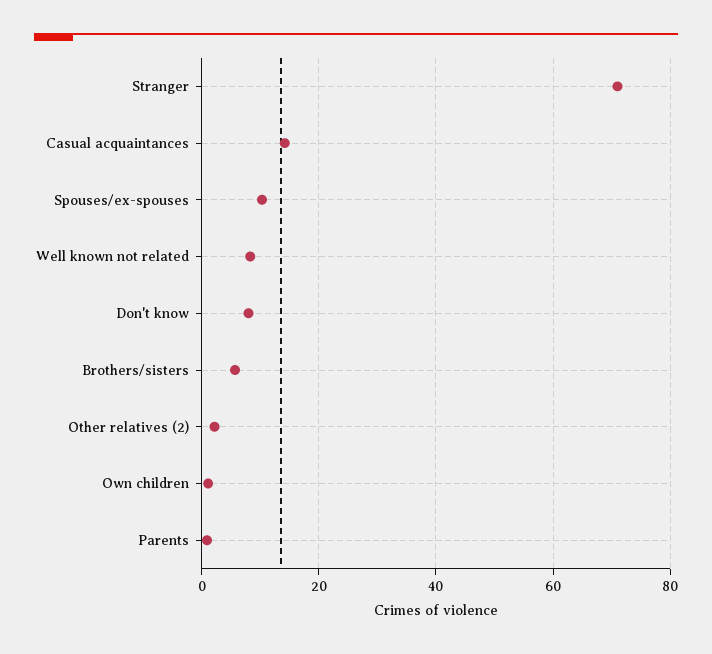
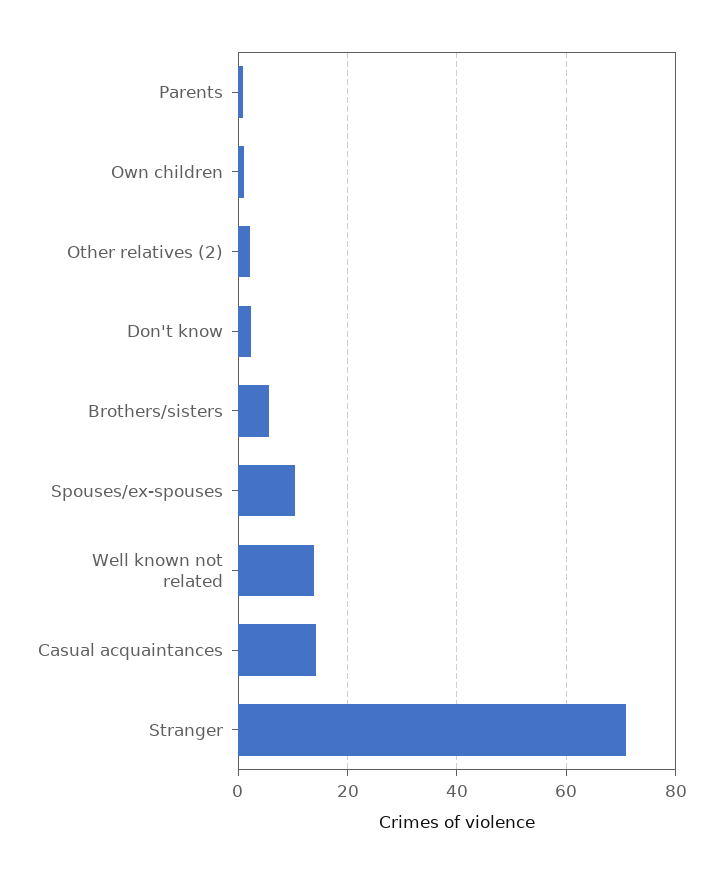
  {
    "Stranger": 72,
    "Casual acquaintances": 14,
    "Spouses/ex-spouses": 10,
-   "Well known not related": 8,
+   "Well known not related": 14,
-   "Don't know": 8,
+   "Don't know": 2,
    "Brothers/sisters": 6,
    "Other relatives (2)": 2,
    "Own children": 2,
    "Parents": 0
  }

